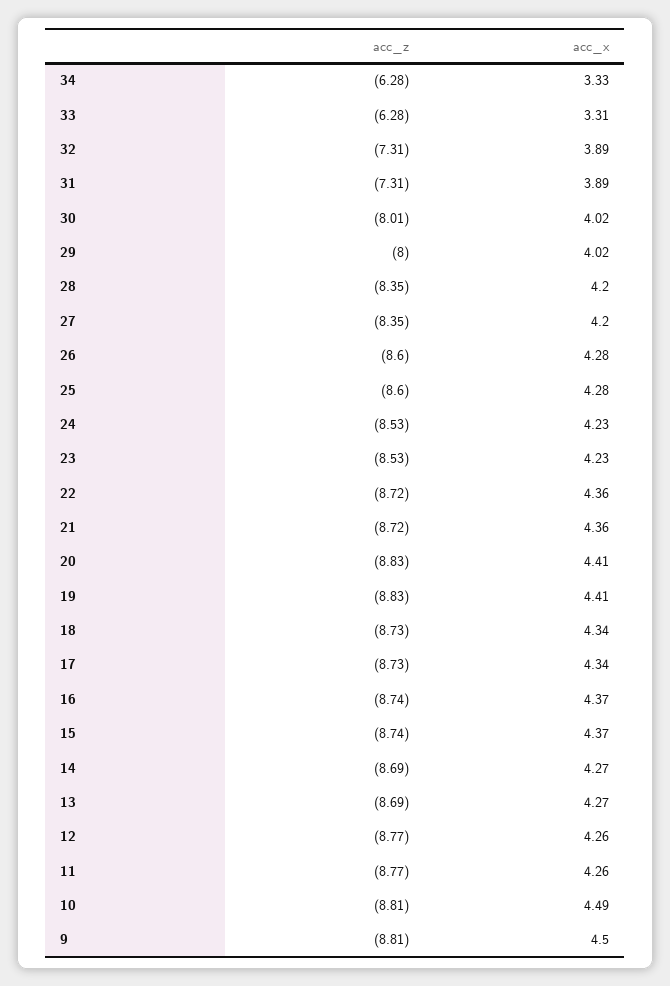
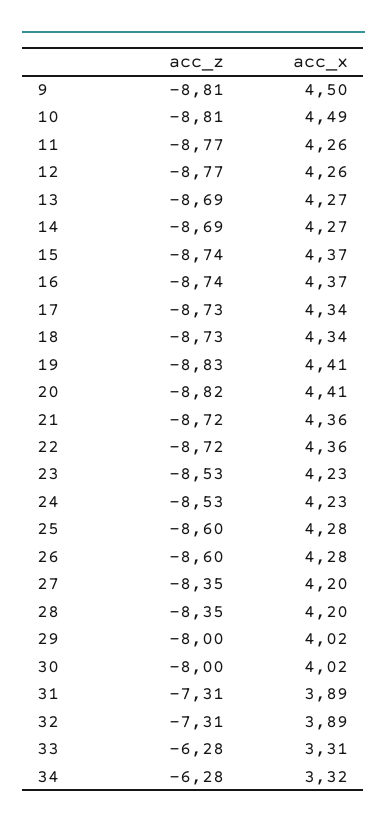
  {
    "acc_z": {
      "34": -6.28,
      "33": -6.28,
      "32": -7.31,
      "31": -7.31,
-     "30": -8.01,
+     "30": -8,
      "29": -8,
      "28": -8.35,
      "27": -8.35,
      "26": -8.6,
      "25": -8.6,
      "24": -8.53,
      "23": -8.53,
      "22": -8.72,
      "21": -8.72,
-     "20": -8.83,
+     "20": -8.82,
      "19": -8.83,
      "18": -8.73,
      "17": -8.73,
      "16": -8.74,
      "15": -8.74,
      "14": -8.69,
      "13": -8.69,
      "12": -8.77,
      "11": -8.77,
      "10": -8.81,
      "9": -8.81
    },
    "acc_x": {
-     "34": 3.33,
+     "34": 3.32,
      "33": 3.31,
      "32": 3.89,
      "31": 3.89,
      "30": 4.02,
      "29": 4.02,
      "28": 4.2,
      "27": 4.2,
      "26": 4.28,
      "25": 4.28,
      "24": 4.23,
      "23": 4.23,
      "22": 4.36,
      "21": 4.36,
      "20": 4.41,
      "19": 4.41,
      "18": 4.34,
      "17": 4.34,
      "16": 4.37,
      "15": 4.37,
      "14": 4.27,
      "13": 4.27,
      "12": 4.26,
      "11": 4.26,
      "10": 4.49,
      "9": 4.5
    }
  }

